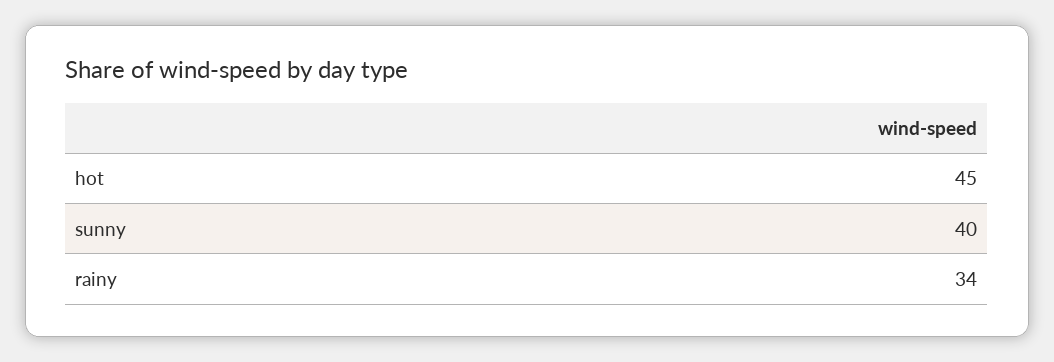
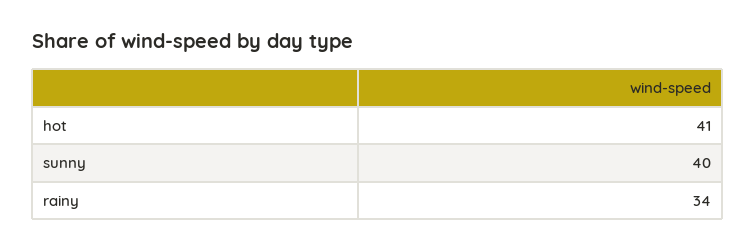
  {
-   "hot": 45,
+   "hot": 41,
    "sunny": 40,
    "rainy": 34
  }

